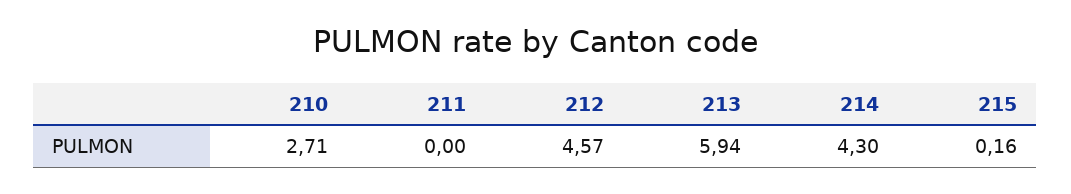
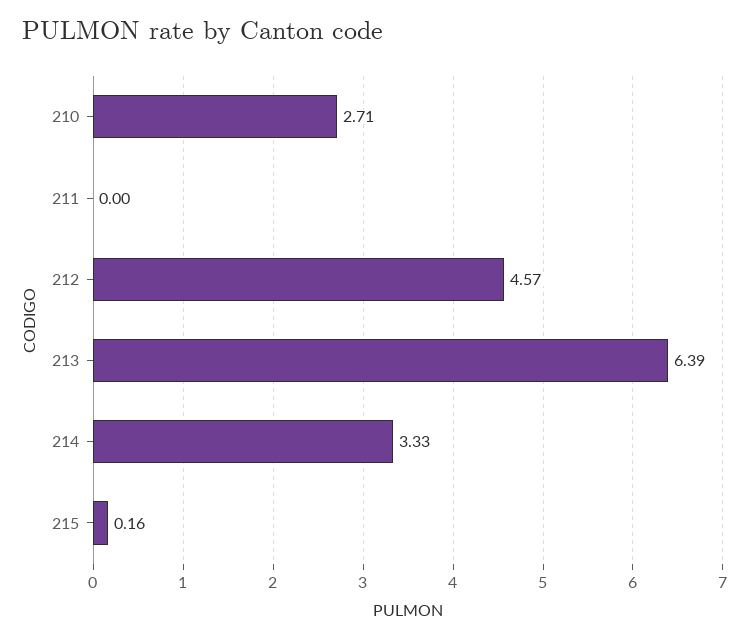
  {
    "210": 2.71,
    "211": 0,
    "212": 4.57,
-   "213": 5.94,
+   "213": 6.39,
-   "214": 4.3,
+   "214": 3.33,
    "215": 0.16
  }

